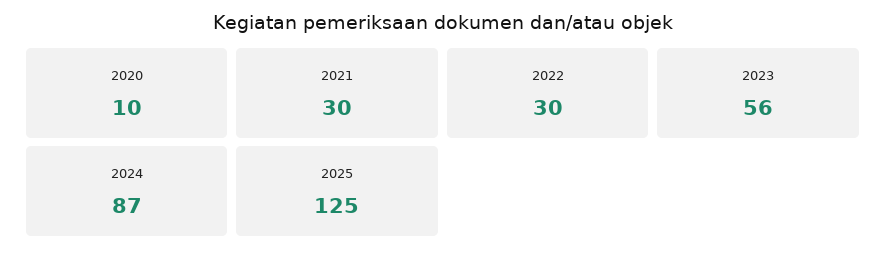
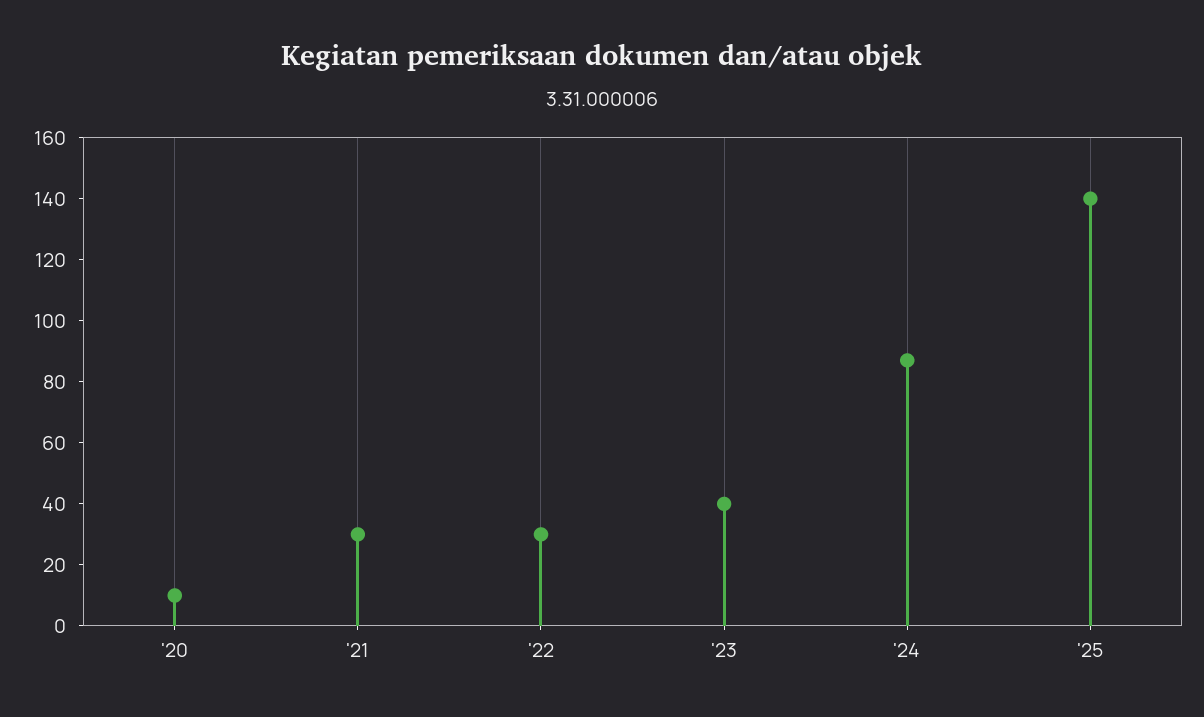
  {
    "2020": 10,
    "2021": 30,
    "2022": 30,
-   "2023": 56,
+   "2023": 40,
    "2024": 87,
-   "2025": 125
+   "2025": 140
  }

